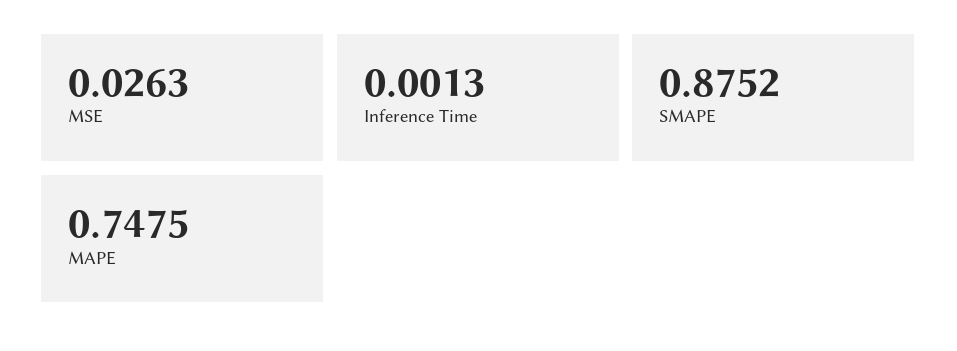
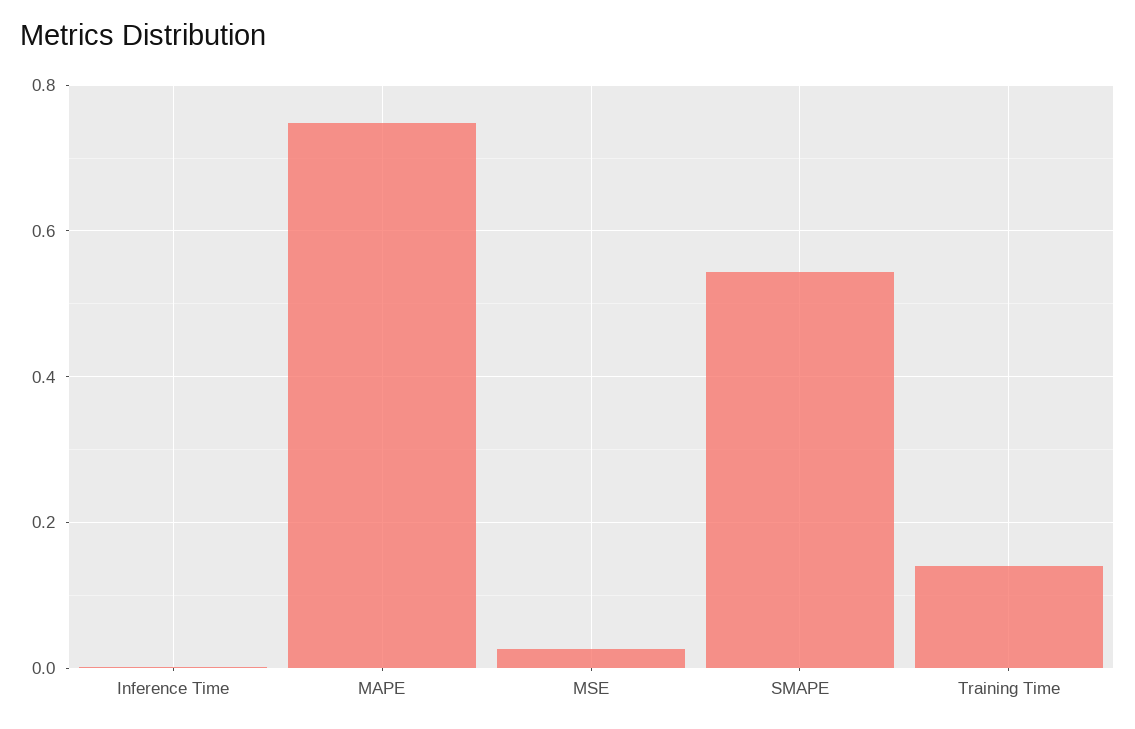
  {
    "MSE": 0.0263,
    "Inference Time": 0.0013,
-   "SMAPE": 0.8752,
+   "SMAPE": 0.54,
-   "MAPE": 0.7475
+   "MAPE": 0.7475,
+   "Training Time": 0.14
  }

